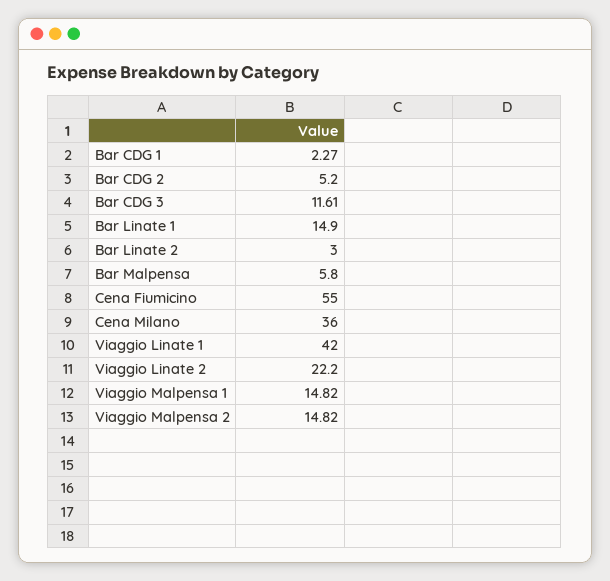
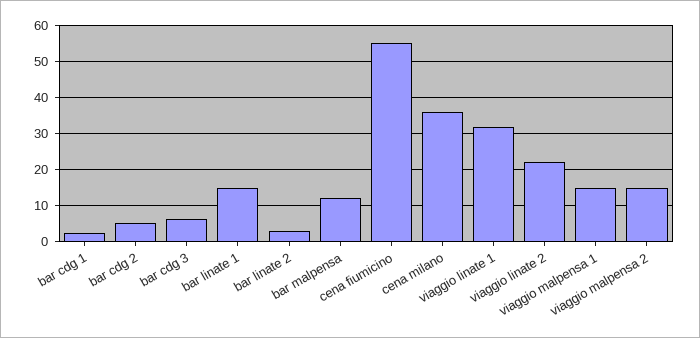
  {
    "Bar CDG 1": 2.27,
    "Bar CDG 2": 5.2,
-   "Bar CDG 3": 11.61,
+   "Bar CDG 3": 6,
    "Bar Linate 1": 14.9,
    "Bar Linate 2": 3,
-   "Bar Malpensa": 5.8,
+   "Bar Malpensa": 12,
    "Cena Fiumicino": 55,
    "Cena Milano": 36,
-   "Viaggio Linate 1": 42,
+   "Viaggio Linate 1": 32,
    "Viaggio Linate 2": 22.2,
    "Viaggio Malpensa 1": 14.82,
    "Viaggio Malpensa 2": 14.82
  }

